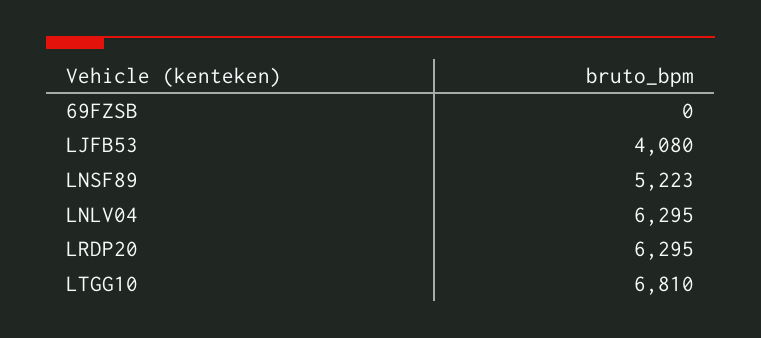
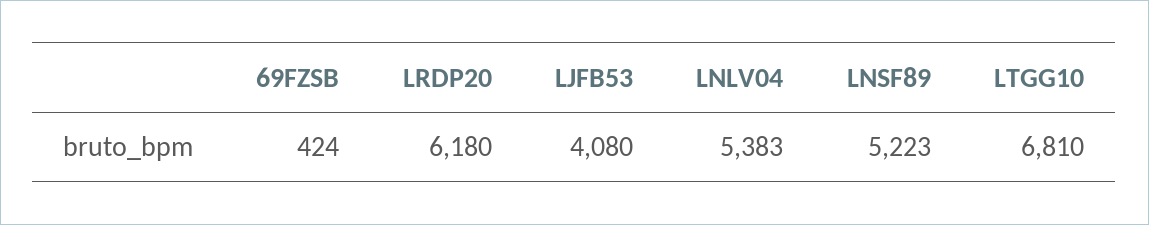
  {
-   "69FZSB": 0,
+   "69FZSB": 424,
    "LJFB53": 4080,
    "LNSF89": 5223,
-   "LNLV04": 6295,
+   "LNLV04": 5383,
-   "LRDP20": 6295,
+   "LRDP20": 6180,
    "LTGG10": 6810
  }

